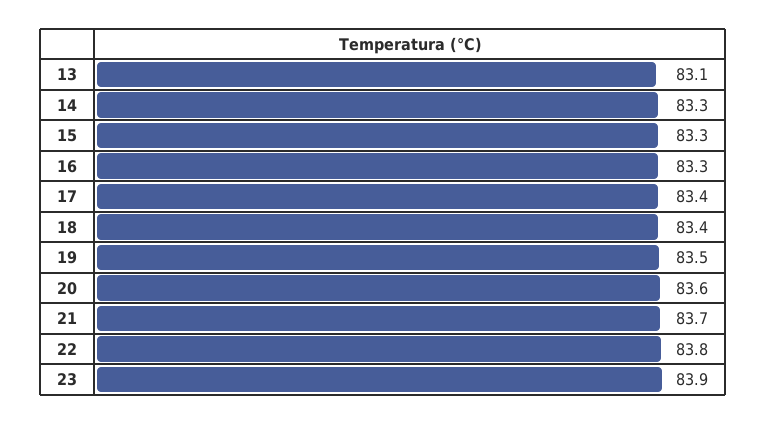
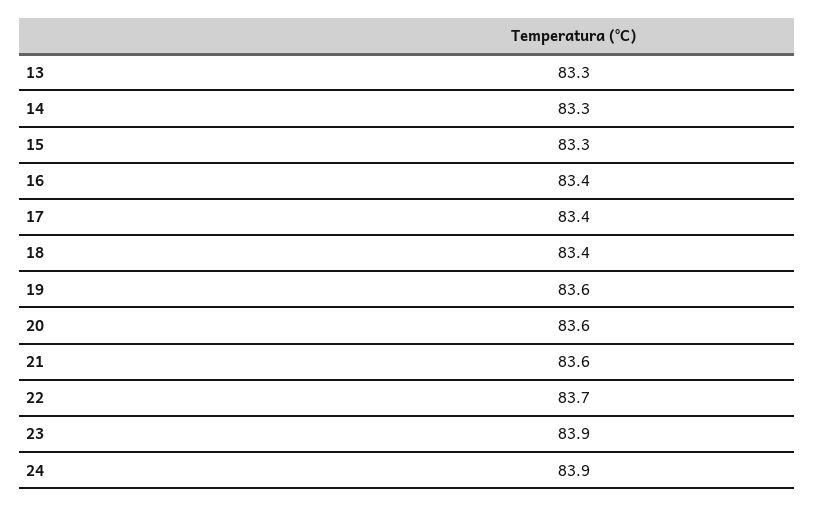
  {
-   "13": 83.1,
+   "13": 83.3,
    "14": 83.3,
    "15": 83.3,
-   "16": 83.3,
+   "16": 83.4,
    "17": 83.4,
    "18": 83.4,
-   "19": 83.5,
+   "19": 83.6,
    "20": 83.6,
-   "21": 83.7,
+   "21": 83.6,
-   "22": 83.8,
+   "22": 83.7,
-   "23": 83.9
+   "23": 83.9,
+   "24": 83.9
  }

